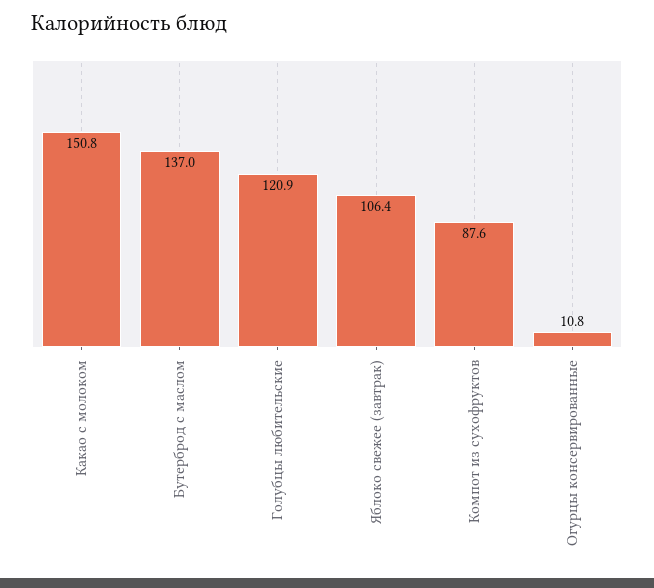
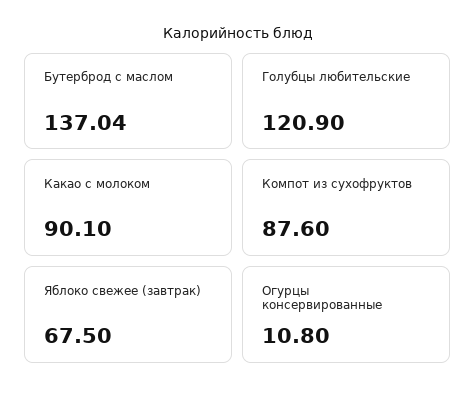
  {
-   "Какао с молоком": 150.8,
+   "Какао с молоком": 90.1,
    "Бутерброд с маслом": 137.04,
    "Голубцы любительские": 120.9,
-   "Яблоко свежее (завтрак)": 106.4,
+   "Яблоко свежее (завтрак)": 67.5,
    "Компот из сухофруктов": 87.6,
    "Огурцы консервированные": 10.8
  }

